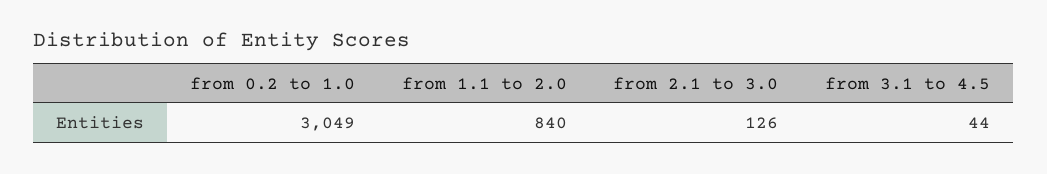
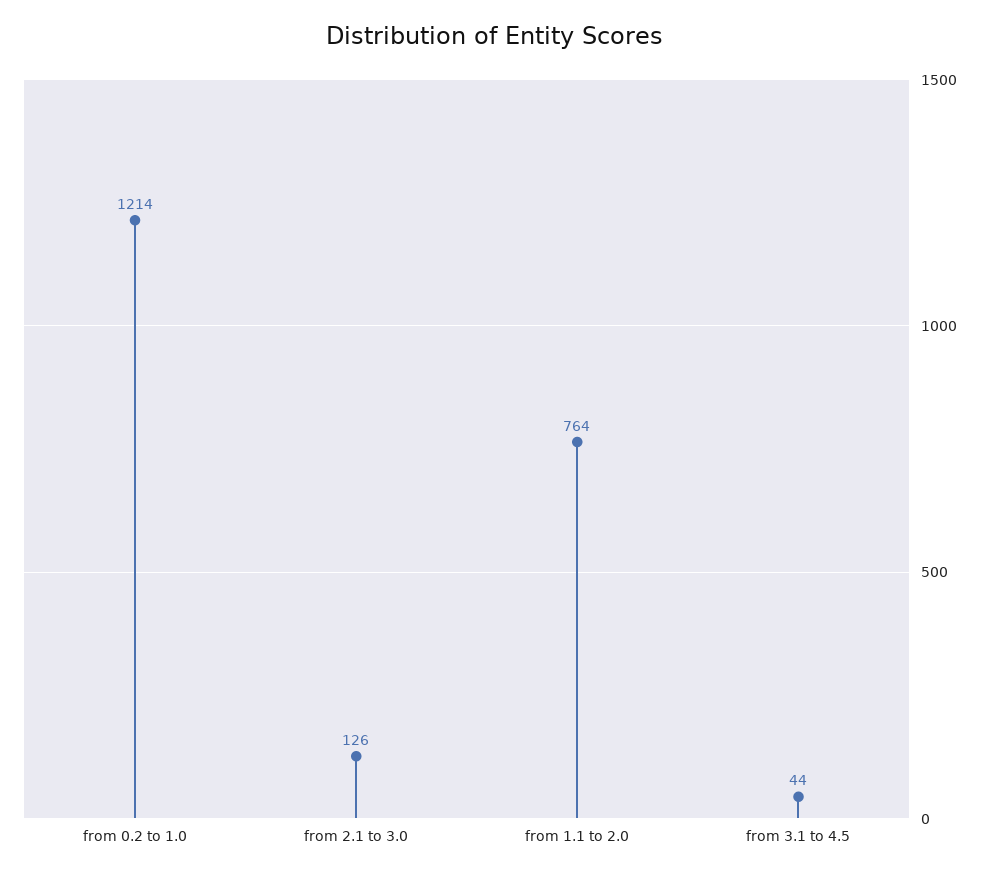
  {
-   "from 0.2 to 1.0": 3049,
+   "from 0.2 to 1.0": 1214,
-   "from 1.1 to 2.0": 840,
+   "from 1.1 to 2.0": 764,
    "from 2.1 to 3.0": 126,
    "from 3.1 to 4.5": 44
  }

